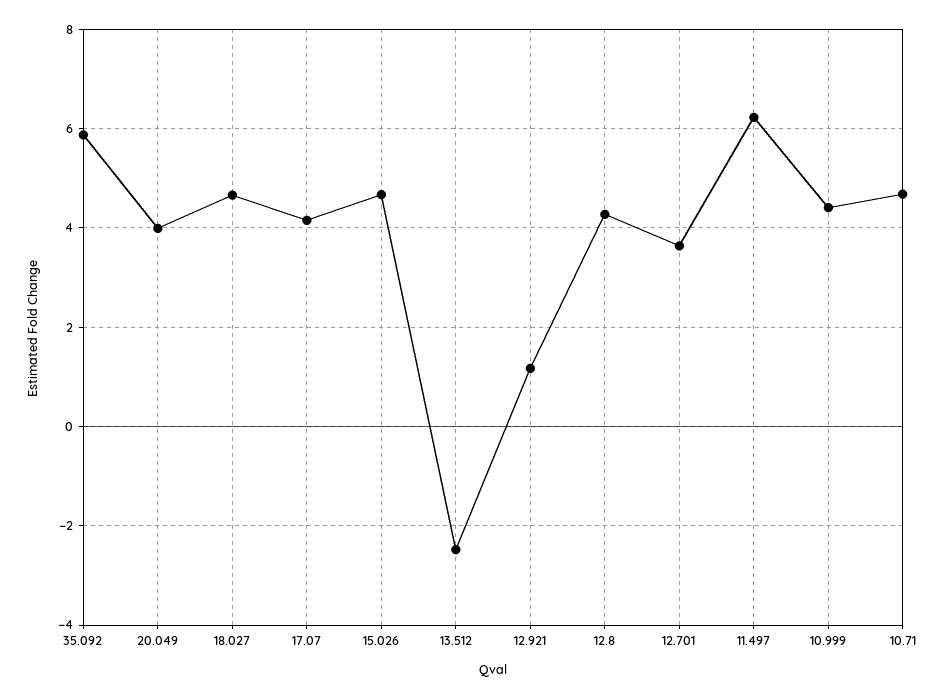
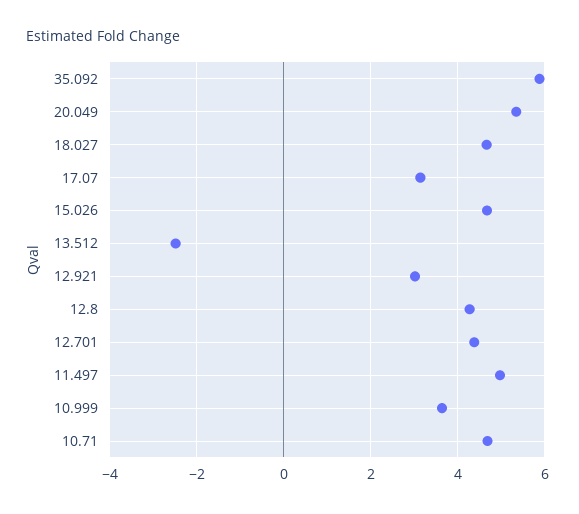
  {
    "35.092": 5.8,
-   "20.049": 4,
+   "20.049": 5.4,
    "18.027": 4.6,
-   "17.07": 4.2,
+   "17.07": 3.2,
    "15.026": 4.6,
    "13.512": -2.4,
-   "12.921": 1.2,
+   "12.921": 3,
    "12.8": 4.2,
-   "12.701": 3.6,
+   "12.701": 4.4,
-   "11.497": 6.2,
+   "11.497": 5,
-   "10.999": 4.4,
+   "10.999": 3.6,
    "10.71": 4.6
  }

